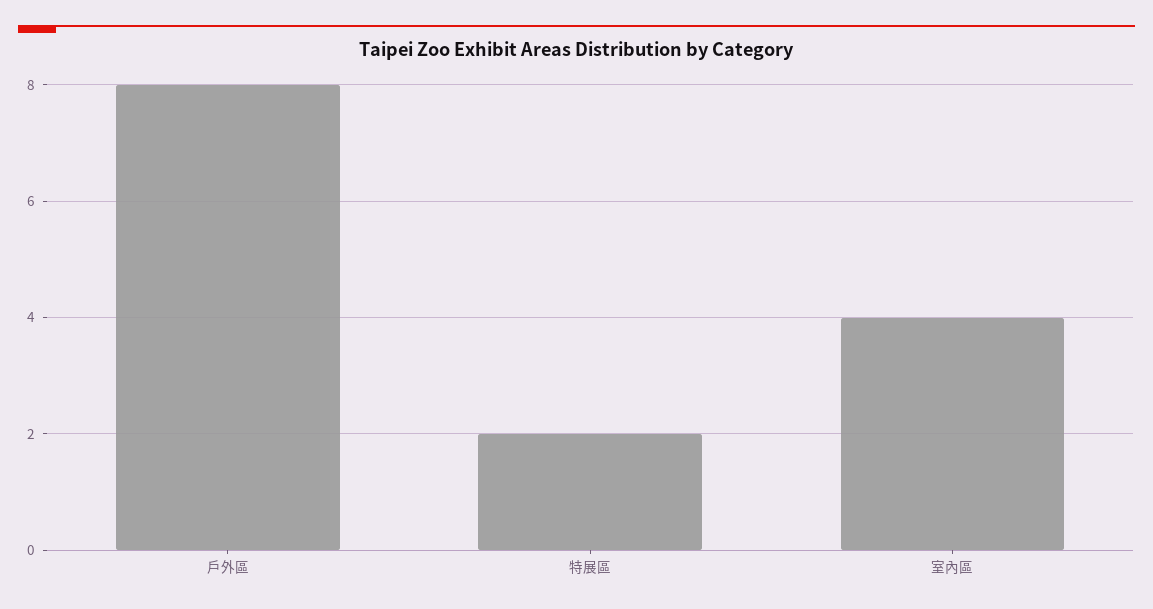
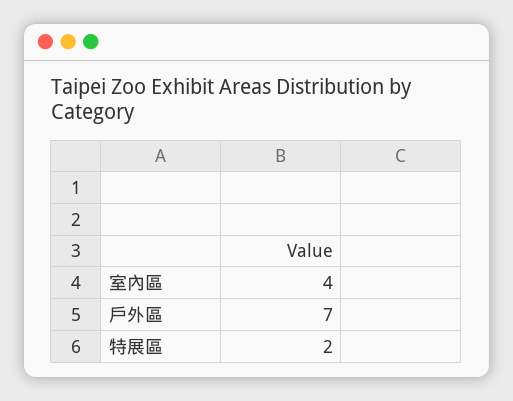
  {
-   "戶外區": 8,
+   "戶外區": 7,
    "特展區": 2,
    "室內區": 4
  }

